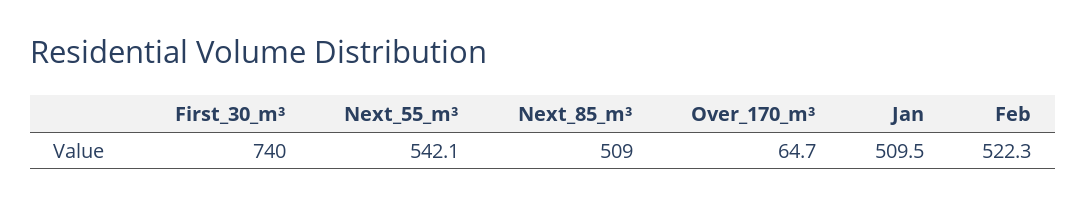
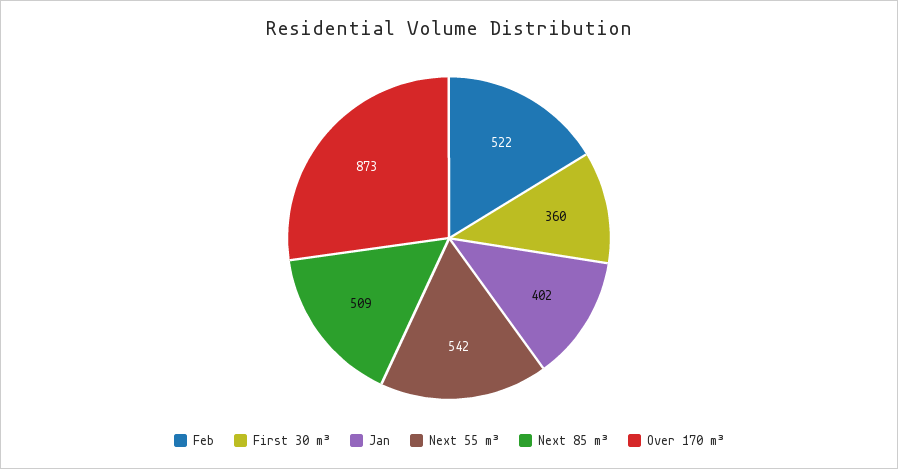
  {
-   "First_30_m³": 740,
+   "First_30_m³": 360,
    "Next_55_m³": 542.1,
    "Next_85_m³": 509,
-   "Over_170_m³": 64.7,
+   "Over_170_m³": 873,
-   "Jan": 509.5,
+   "Jan": 402,
    "Feb": 522.3
  }

